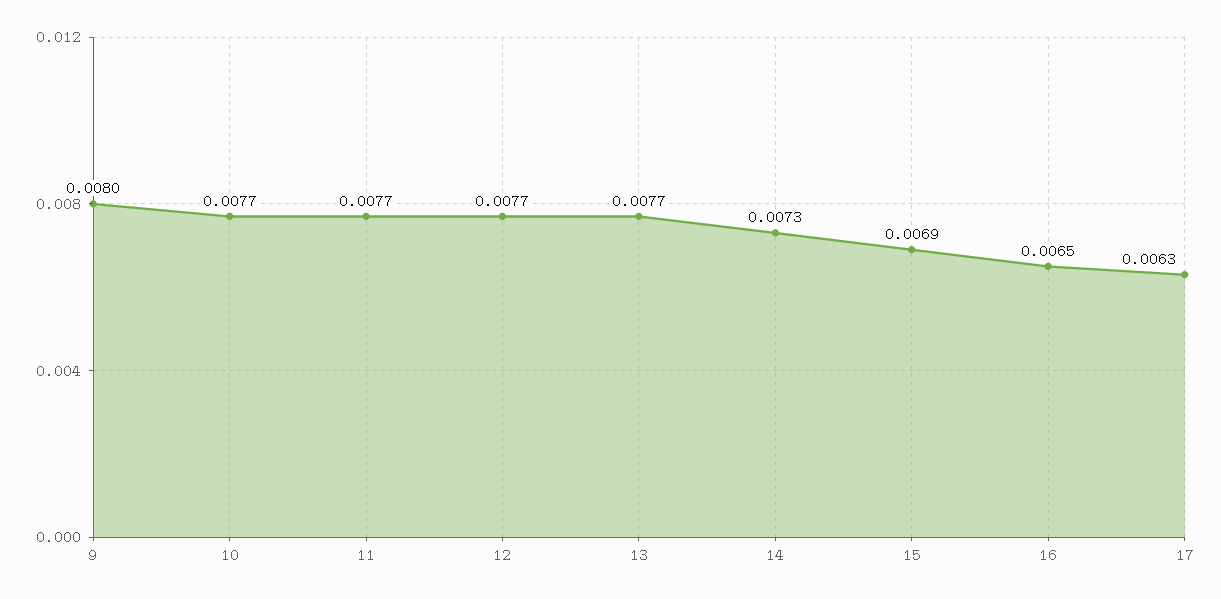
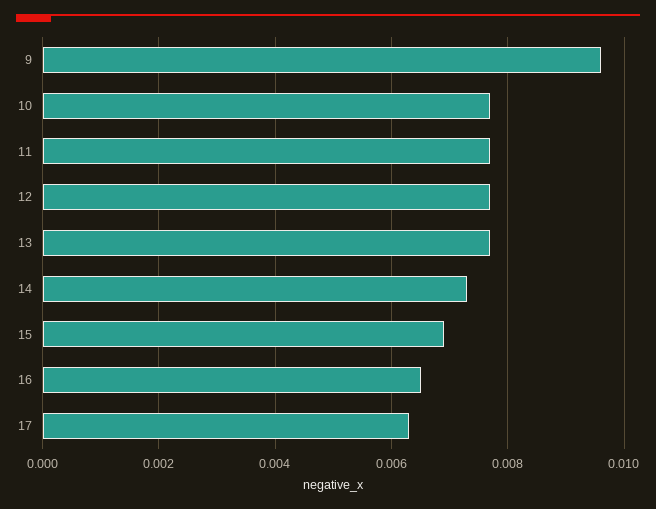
  {
-   "9": 0.008,
+   "9": 0.0095,
    "10": 0.0077,
    "11": 0.0077,
    "12": 0.0077,
    "13": 0.0077,
    "14": 0.0073,
    "15": 0.0069,
    "16": 0.0065,
    "17": 0.0063
  }

